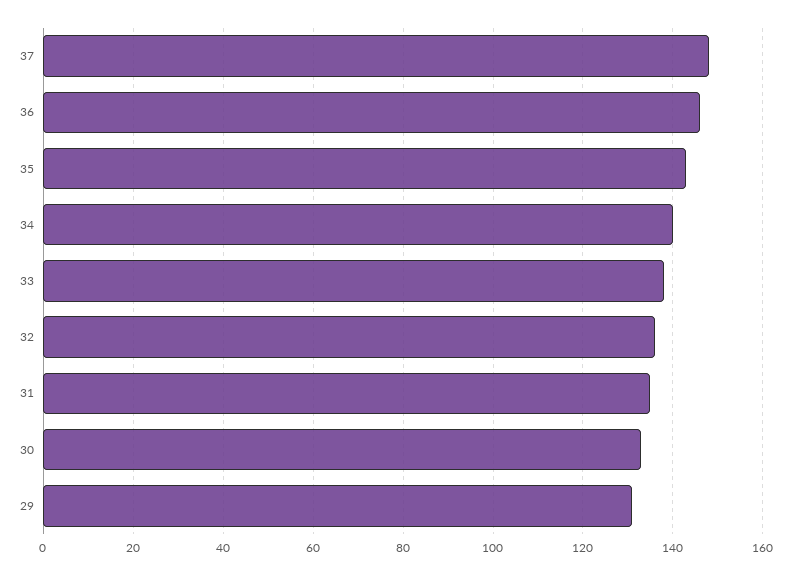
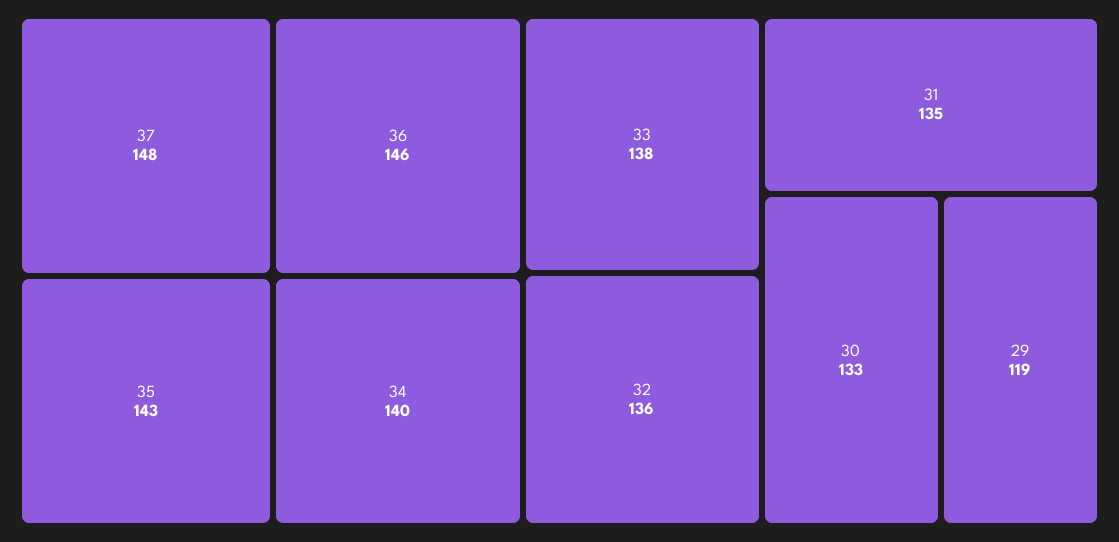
  {
    "37": 148,
    "36": 146,
    "35": 143,
    "34": 140,
    "33": 138,
    "32": 136,
    "31": 135,
    "30": 133,
-   "29": 130
+   "29": 119
  }

